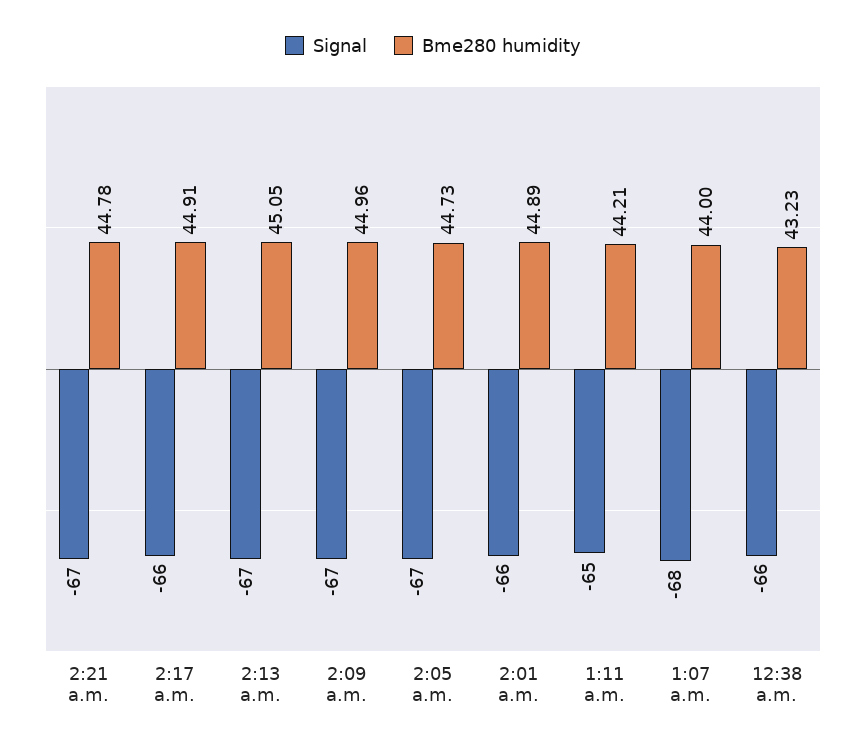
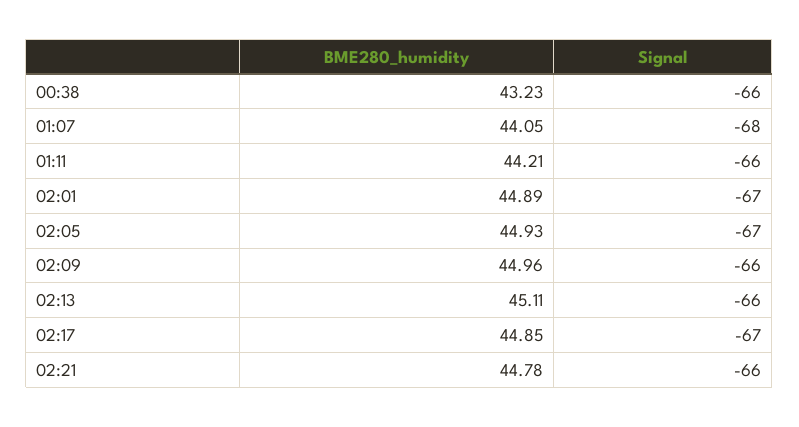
  {
    "Signal": {
-     "2:21 a.m.": -67,
+     "2:21 a.m.": -66,
-     "2:17 a.m.": -66,
+     "2:17 a.m.": -67,
-     "2:13 a.m.": -67,
+     "2:13 a.m.": -66,
-     "2:09 a.m.": -67,
+     "2:09 a.m.": -66,
      "2:05 a.m.": -67,
-     "2:01 a.m.": -66,
+     "2:01 a.m.": -67,
-     "1:11 a.m.": -65,
+     "1:11 a.m.": -66,
      "1:07 a.m.": -68,
      "12:38 a.m.": -66
    },
    "Bme280 humidity": {
      "2:21 a.m.": 44.78,
-     "2:17 a.m.": 44.91,
+     "2:17 a.m.": 44.85,
-     "2:13 a.m.": 45.05,
+     "2:13 a.m.": 45.11,
      "2:09 a.m.": 44.96,
-     "2:05 a.m.": 44.73,
+     "2:05 a.m.": 44.93,
      "2:01 a.m.": 44.89,
      "1:11 a.m.": 44.21,
-     "1:07 a.m.": 44,
+     "1:07 a.m.": 44.05,
      "12:38 a.m.": 43.23
    }
  }

